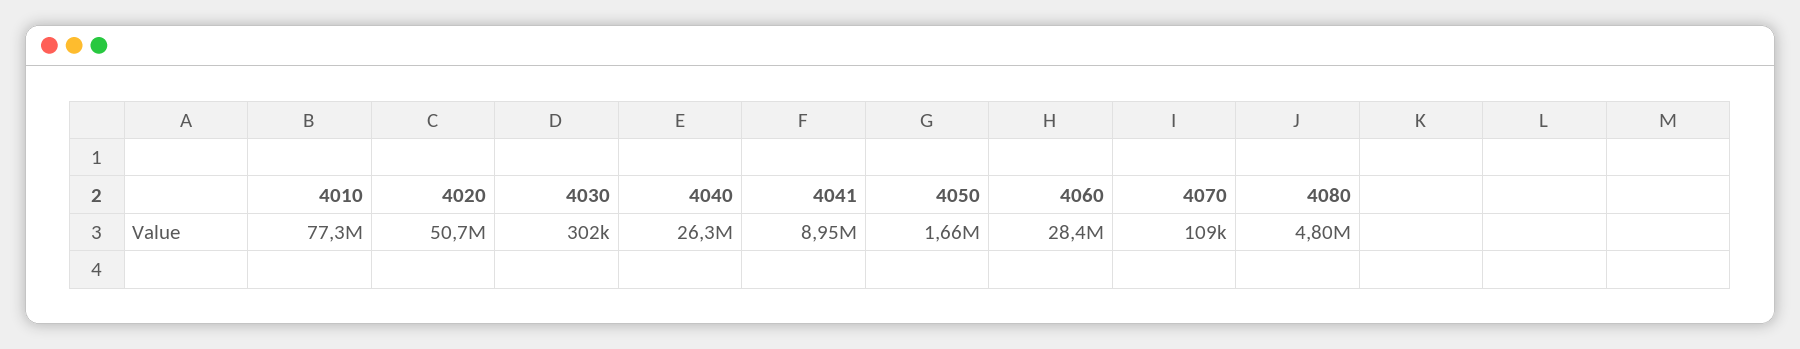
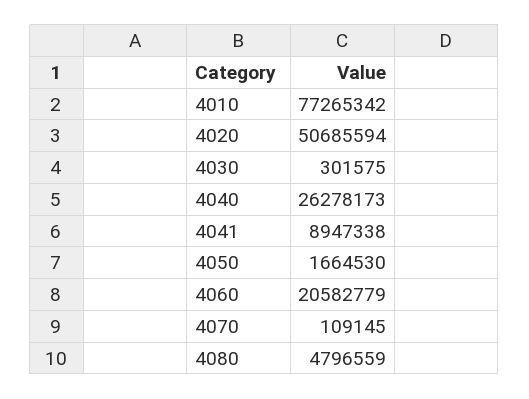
  {
    "4010": 77265342,
    "4020": 50685594,
    "4030": 301575,
    "4040": 26278173,
    "4041": 8947338,
    "4050": 1664530,
-   "4060": 28400000,
+   "4060": 20582779,
    "4070": 109145,
    "4080": 4796559
  }

